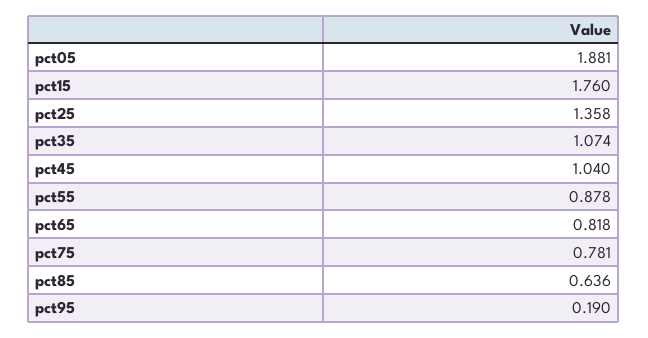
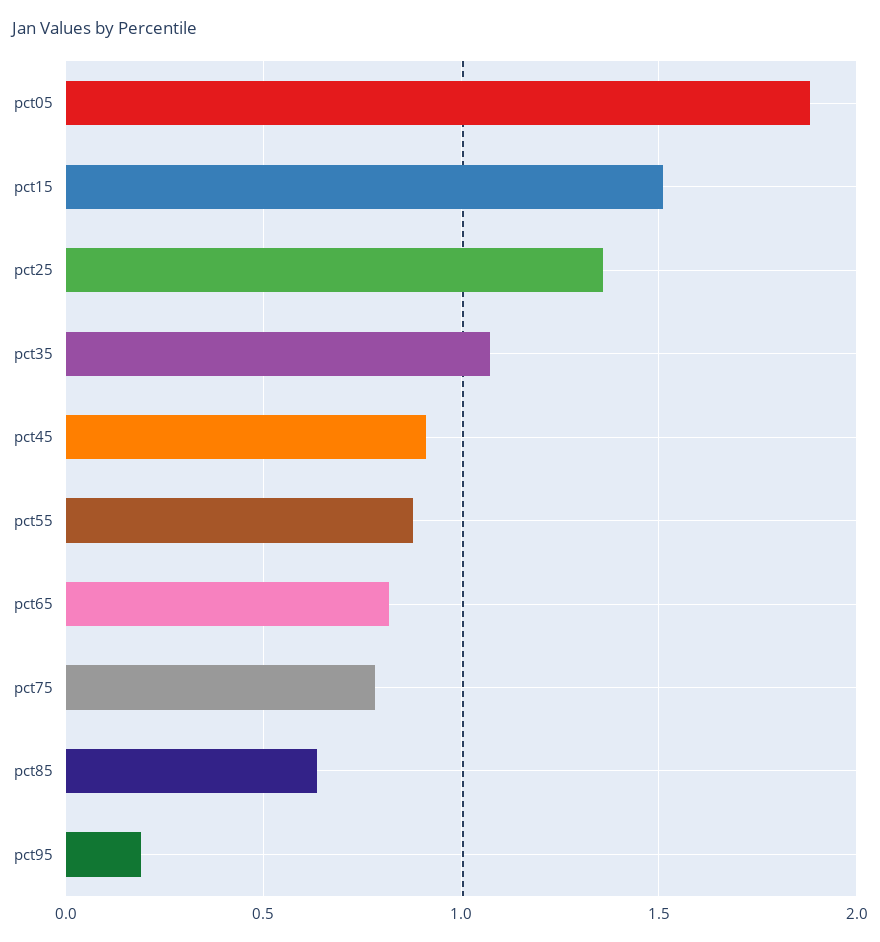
  {
    "pct05": 1.881,
-   "pct15": 1.76,
+   "pct15": 1.5,
    "pct25": 1.358,
    "pct35": 1.074,
-   "pct45": 1.04,
+   "pct45": 0.9,
    "pct55": 0.878,
    "pct65": 0.818,
    "pct75": 0.781,
    "pct85": 0.636,
    "pct95": 0.19
  }

